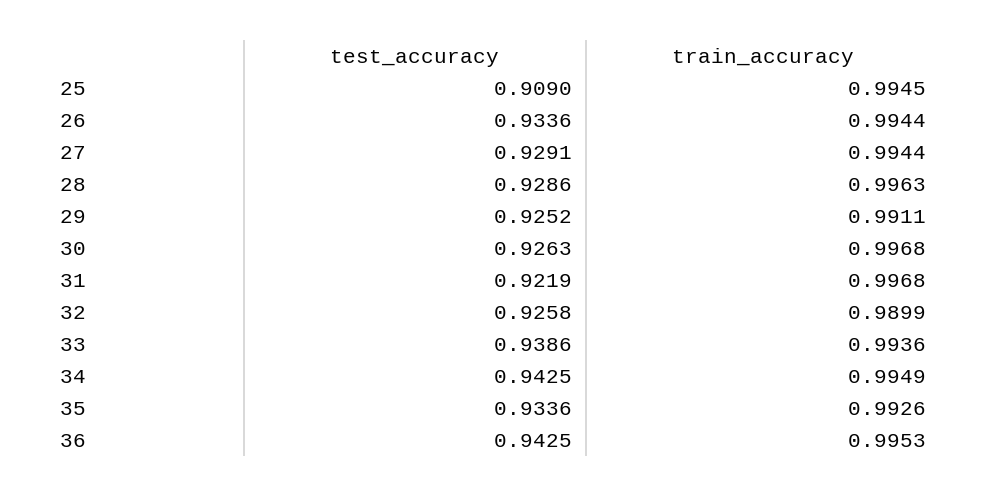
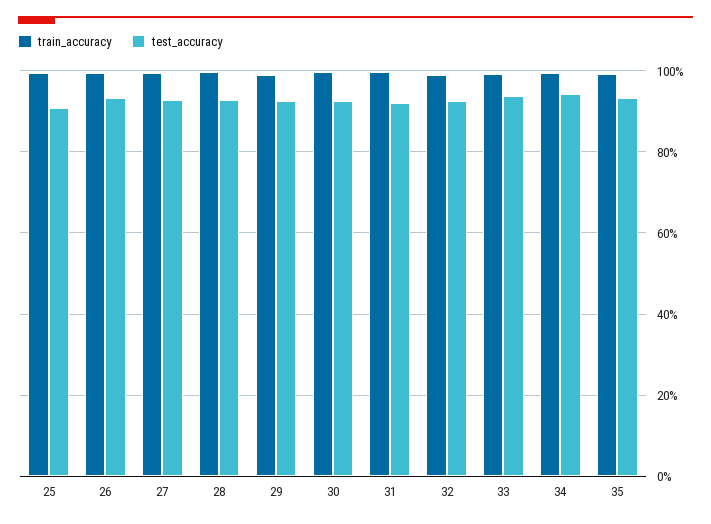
  {
    "test_accuracy": {
      "25": 0.909,
      "26": 0.9336,
      "27": 0.9291,
      "28": 0.9286,
      "29": 0.9252,
      "30": 0.9263,
      "31": 0.9219,
      "32": 0.9258,
      "33": 0.9386,
      "34": 0.9425,
-     "35": 0.9336,
+     "35": 0.9336
-     "36": 0.9425
    },
    "train_accuracy": {
      "25": 0.9945,
      "26": 0.9944,
      "27": 0.9944,
      "28": 0.9963,
      "29": 0.9911,
      "30": 0.9968,
      "31": 0.9968,
      "32": 0.9899,
      "33": 0.9936,
      "34": 0.9949,
-     "35": 0.9926,
+     "35": 0.9926
-     "36": 0.9953
    }
  }

